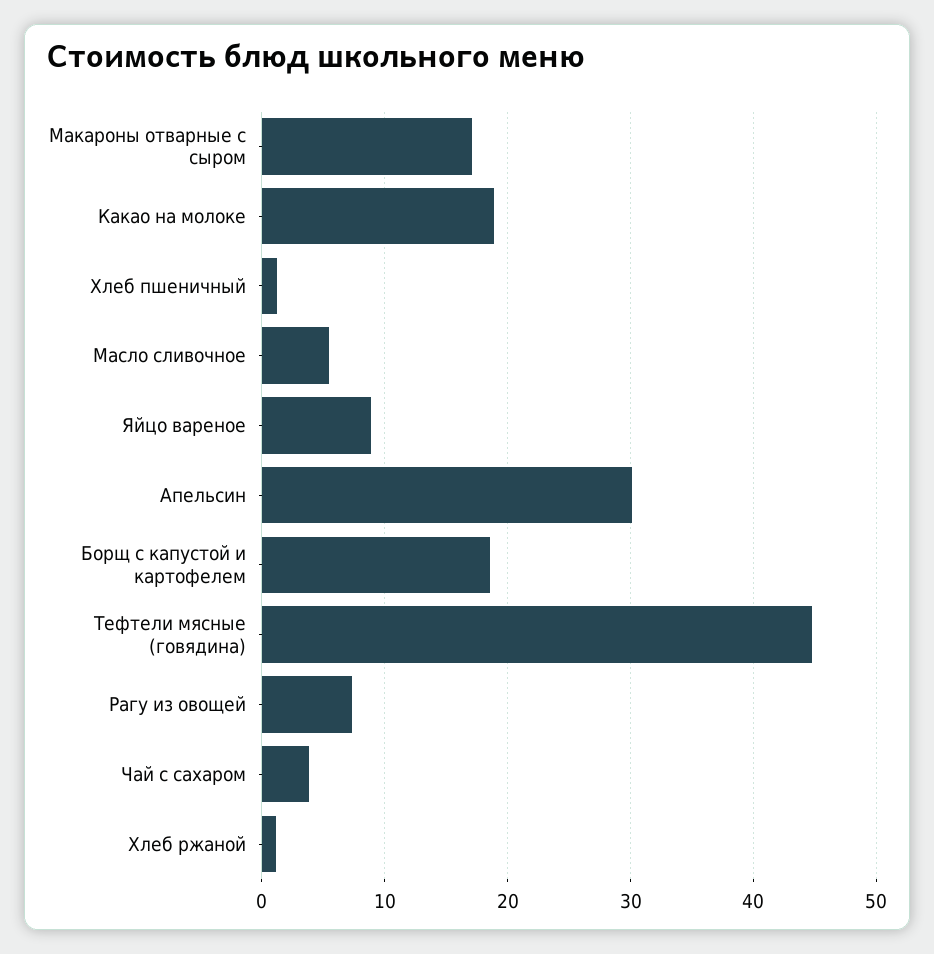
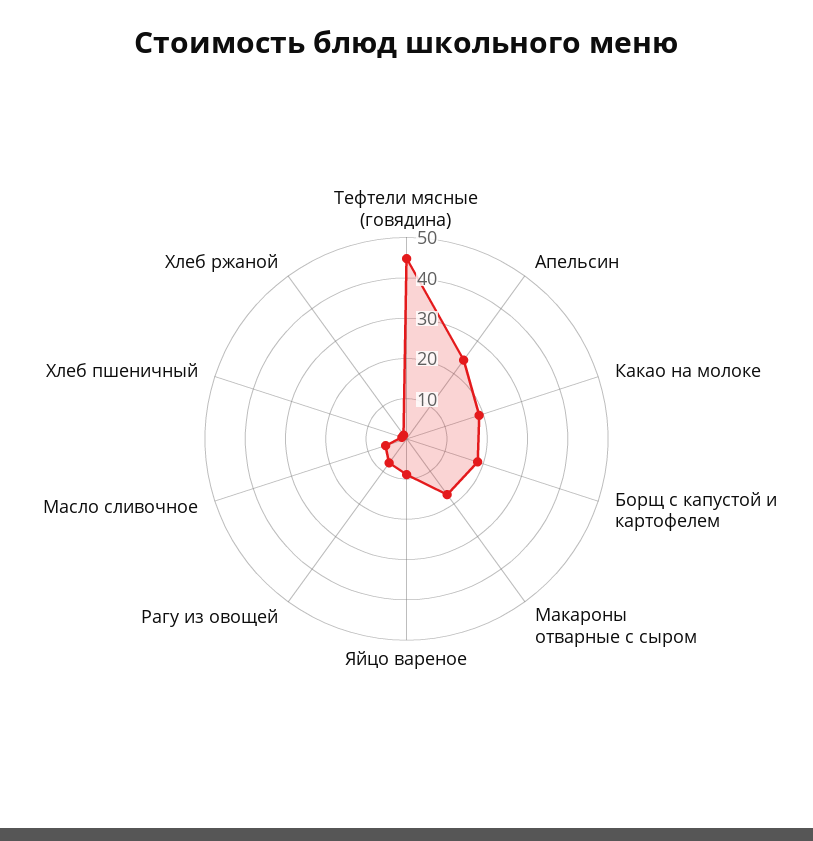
  {
    "Макароны отварные с сыром": 17,
    "Какао на молоке": 19,
    "Хлеб пшеничный": 1,
    "Масло сливочное": 5,
    "Яйцо вареное": 9,
-   "Апельсин": 30,
+   "Апельсин": 24,
    "Борщ с капустой и картофелем": 19,
    "Тефтели мясные (говядина)": 45,
    "Рагу из овощей": 7,
-   "Чай с сахаром": 4,
    "Хлеб ржаной": 1
  }

